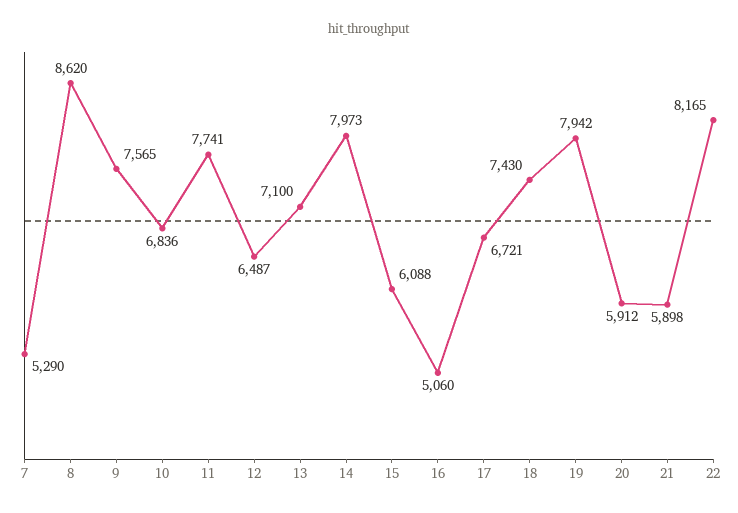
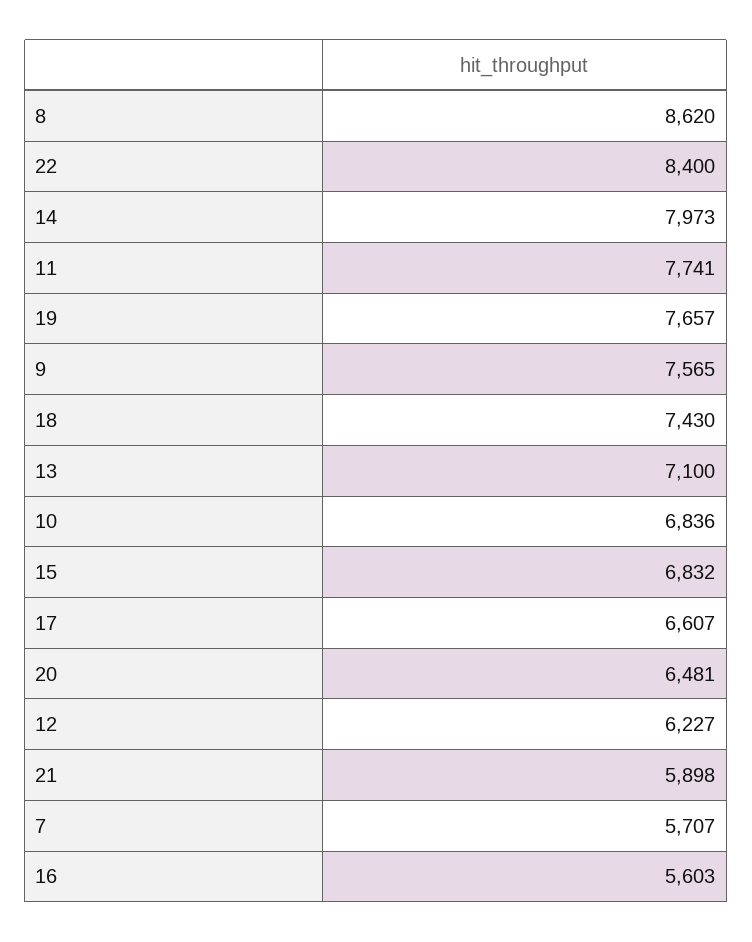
  {
-   "7": 5290,
+   "7": 5707,
    "8": 8620,
    "9": 7565,
    "10": 6836,
    "11": 7741,
-   "12": 6487,
+   "12": 6227,
    "13": 7100,
    "14": 7973,
-   "15": 6088,
+   "15": 6832,
-   "16": 5060,
+   "16": 5603,
-   "17": 6721,
+   "17": 6607,
    "18": 7430,
-   "19": 7942,
+   "19": 7657,
-   "20": 5912,
+   "20": 6481,
    "21": 5898,
-   "22": 8165
+   "22": 8400
  }

